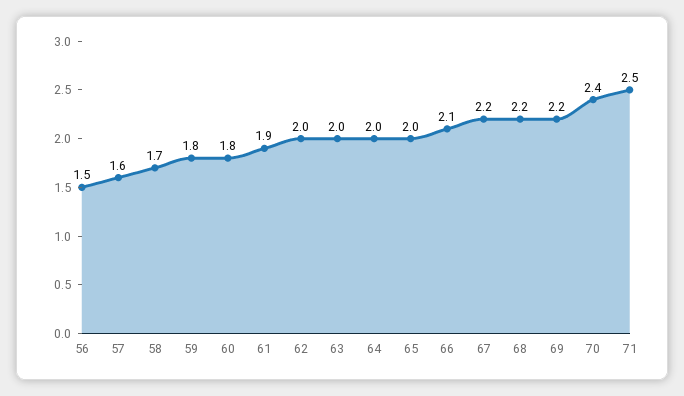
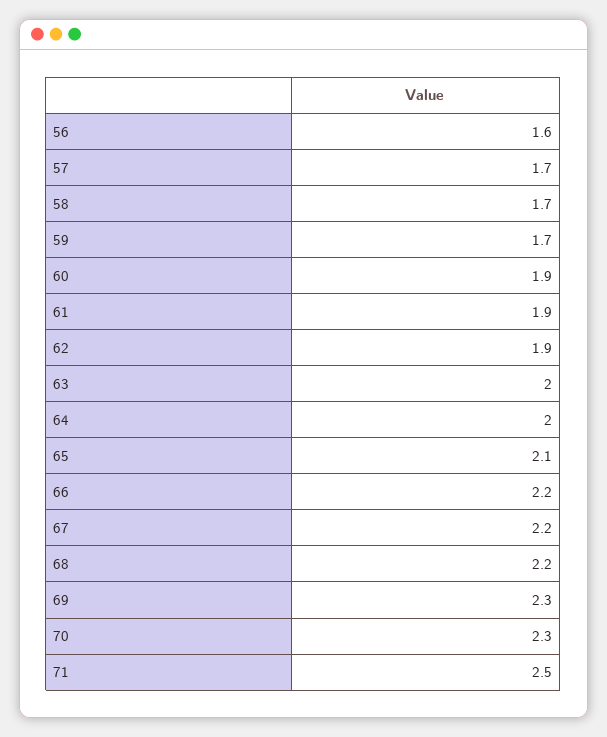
  {
-   "56": 1.5,
+   "56": 1.6,
-   "57": 1.6,
+   "57": 1.7,
    "58": 1.7,
-   "59": 1.8,
+   "59": 1.7,
-   "60": 1.8,
+   "60": 1.9,
    "61": 1.9,
-   "62": 2,
+   "62": 1.9,
    "63": 2,
    "64": 2,
-   "65": 2,
+   "65": 2.1,
-   "66": 2.1,
+   "66": 2.2,
    "67": 2.2,
    "68": 2.2,
-   "69": 2.2,
+   "69": 2.3,
-   "70": 2.4,
+   "70": 2.3,
    "71": 2.5
  }

